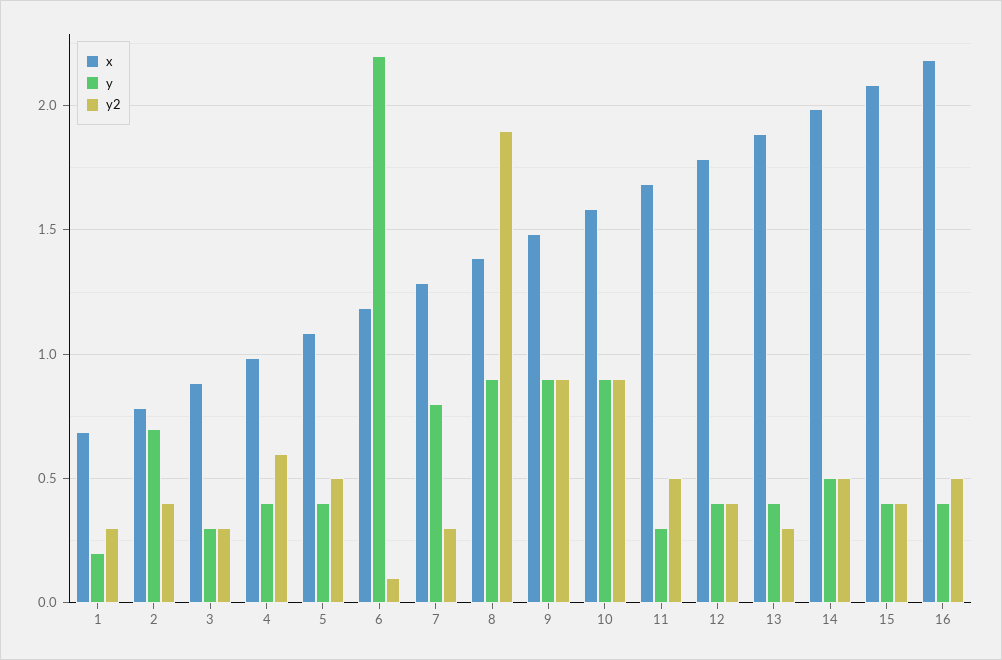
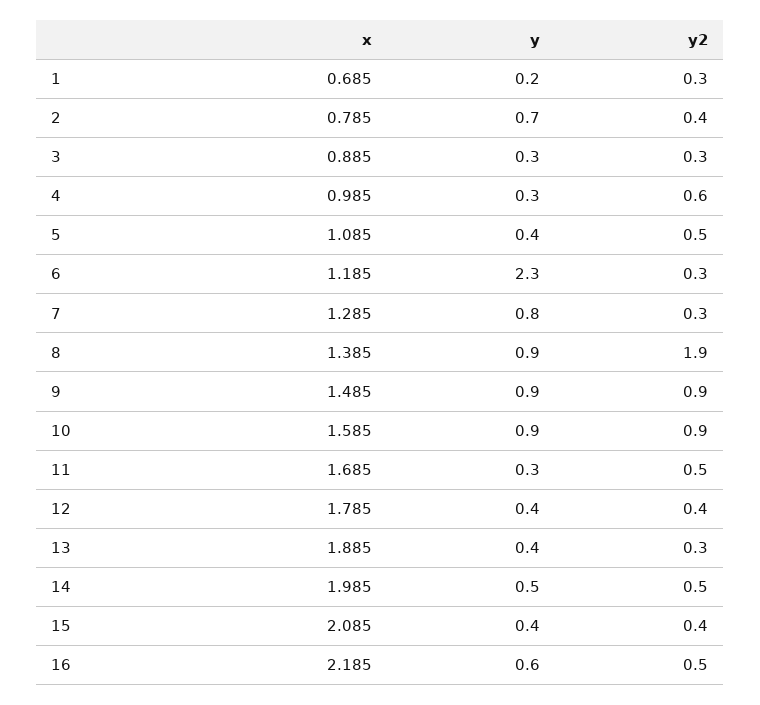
  {
    "x": {
      "1": 0.685,
      "2": 0.785,
      "3": 0.885,
      "4": 0.985,
      "5": 1.085,
      "6": 1.185,
      "7": 1.285,
      "8": 1.385,
      "9": 1.485,
      "10": 1.585,
      "11": 1.685,
      "12": 1.785,
      "13": 1.885,
      "14": 1.985,
      "15": 2.085,
      "16": 2.185
    },
    "y": {
      "1": 0.2,
      "2": 0.7,
      "3": 0.3,
-     "4": 0.4,
+     "4": 0.3,
      "5": 0.4,
-     "6": 2.2,
+     "6": 2.3,
      "7": 0.8,
      "8": 0.9,
      "9": 0.9,
      "10": 0.9,
      "11": 0.3,
      "12": 0.4,
      "13": 0.4,
      "14": 0.5,
      "15": 0.4,
-     "16": 0.4
+     "16": 0.6
    },
    "y2": {
      "1": 0.3,
      "2": 0.4,
      "3": 0.3,
      "4": 0.6,
      "5": 0.5,
-     "6": 0.1,
+     "6": 0.3,
      "7": 0.3,
      "8": 1.9,
      "9": 0.9,
      "10": 0.9,
      "11": 0.5,
      "12": 0.4,
      "13": 0.3,
      "14": 0.5,
      "15": 0.4,
      "16": 0.5
    }
  }

